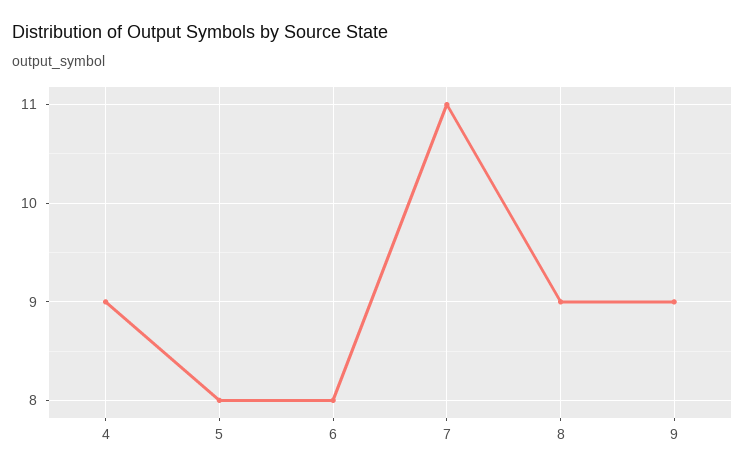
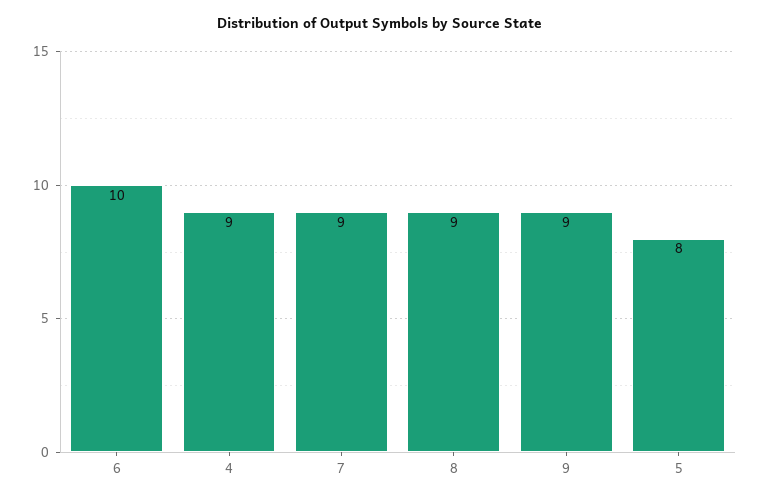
  {
    "4": 9,
    "5": 8,
-   "6": 8,
+   "6": 10,
-   "7": 11,
+   "7": 9,
    "8": 9,
    "9": 9
  }

